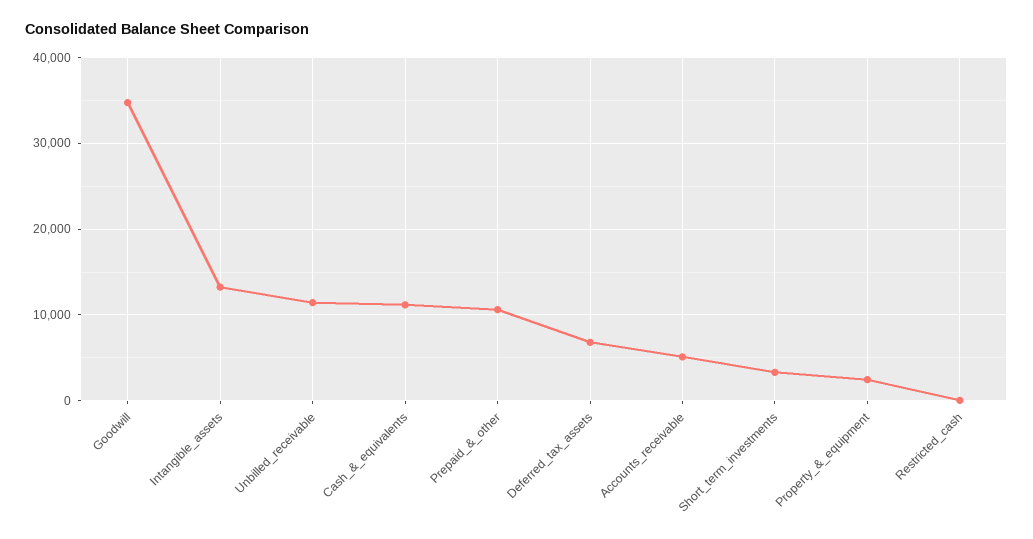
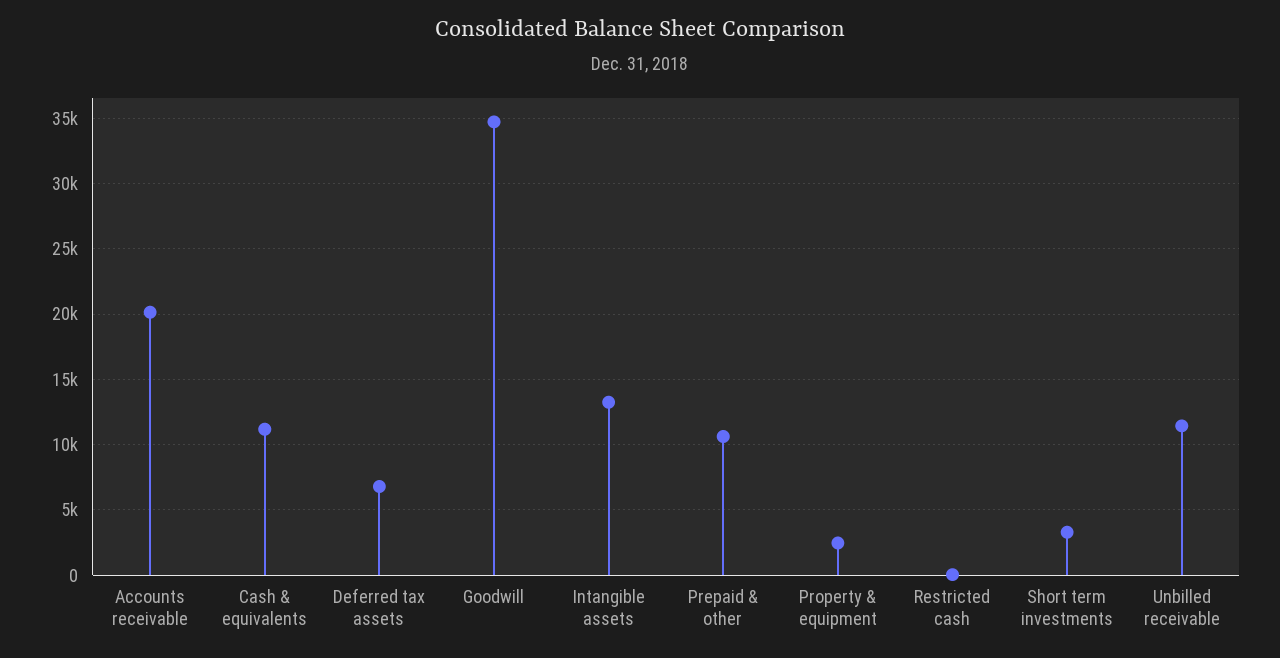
  {
    "Goodwill": 34500,
    "Intangible_assets": 13500,
    "Unbilled_receivable": 11500,
    "Cash_&_equivalents": 11000,
    "Prepaid_&_other": 10500,
    "Deferred_tax_assets": 7000,
-   "Accounts_receivable": 5000,
+   "Accounts_receivable": 20000,
    "Short_term_investments": 3500,
    "Property_&_equipment": 2500,
    "Restricted_cash": 0
  }

